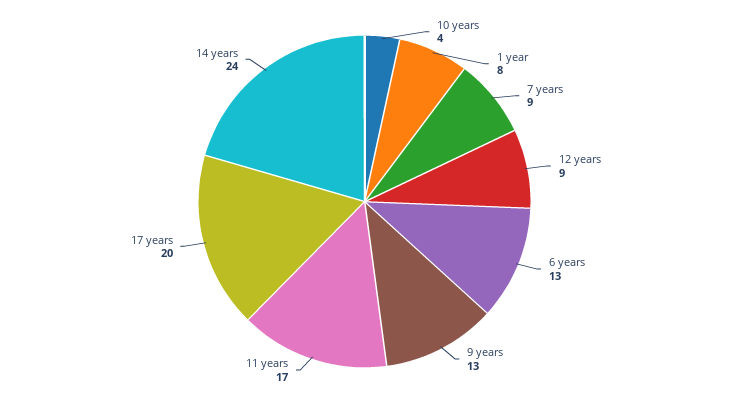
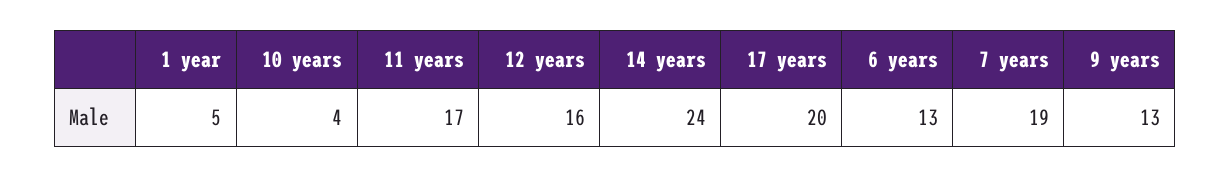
  {
    "10 years": 4,
-   "1 year": 8,
+   "1 year": 5,
-   "7 years": 9,
+   "7 years": 19,
-   "12 years": 9,
+   "12 years": 16,
    "6 years": 13,
    "9 years": 13,
    "11 years": 17,
    "17 years": 20,
    "14 years": 24
  }

